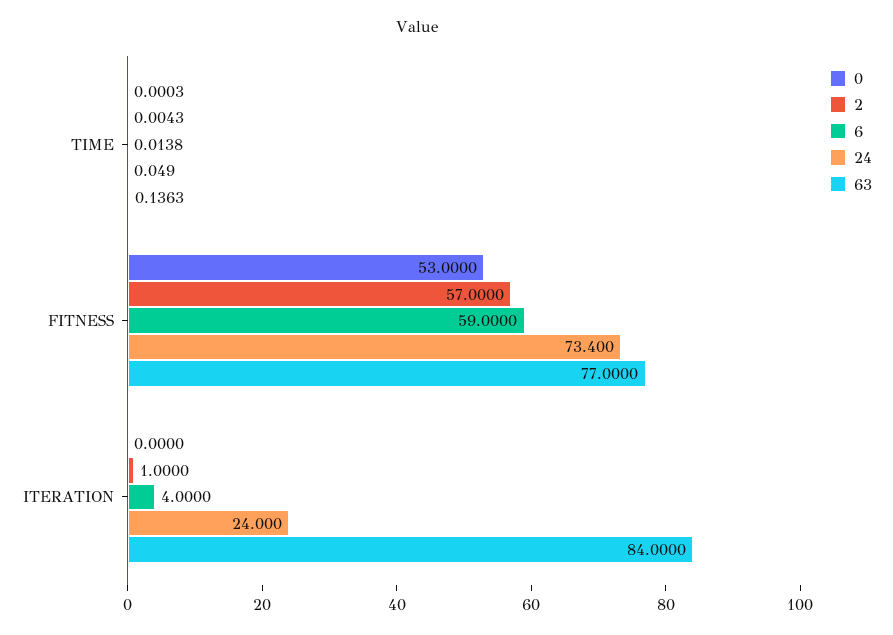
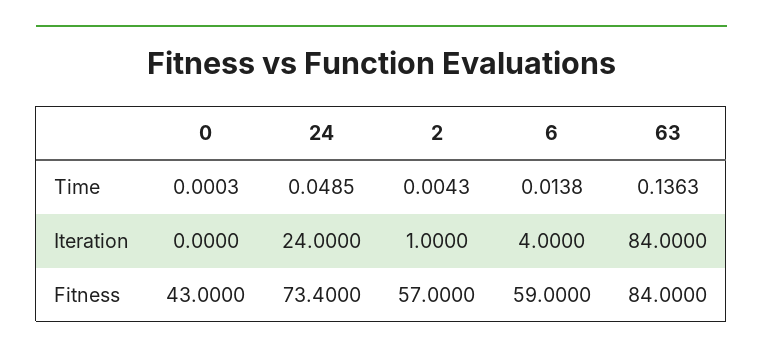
  {
    "0": {
      "TIME": 0.0003,
-     "FITNESS": 53,
+     "FITNESS": 43,
      "ITERATION": 0
    },
    "2": {
      "TIME": 0.0043,
      "FITNESS": 57,
      "ITERATION": 1
    },
    "6": {
      "TIME": 0.0138,
      "FITNESS": 59,
      "ITERATION": 4
    },
    "24": {
-     "TIME": 0.049,
+     "TIME": 0.0485,
      "FITNESS": 73.4,
      "ITERATION": 24
    },
    "63": {
      "TIME": 0.1363,
-     "FITNESS": 77,
+     "FITNESS": 84,
      "ITERATION": 84
    }
  }

